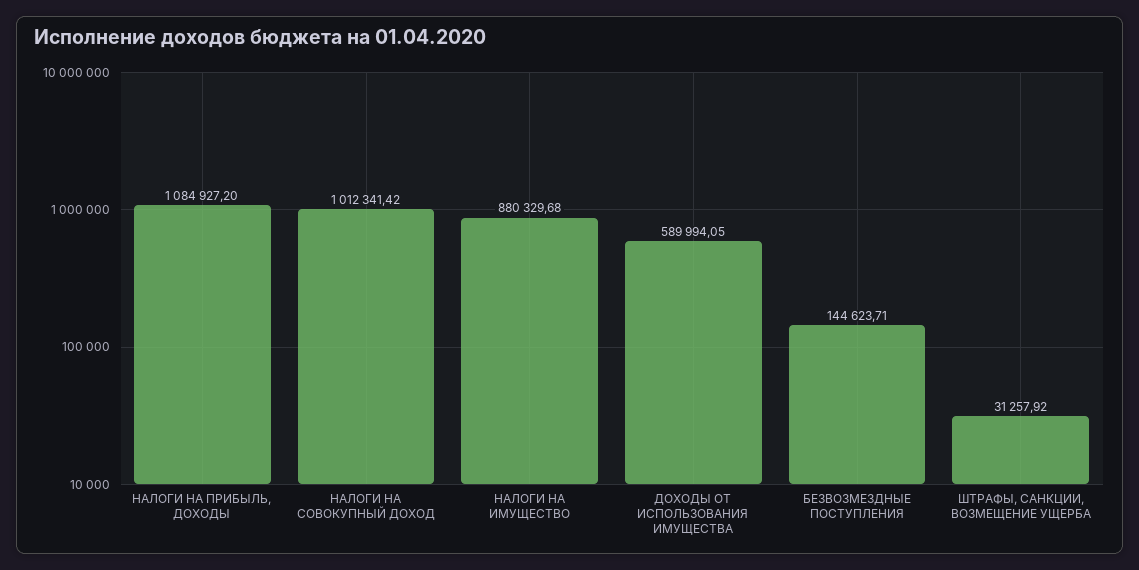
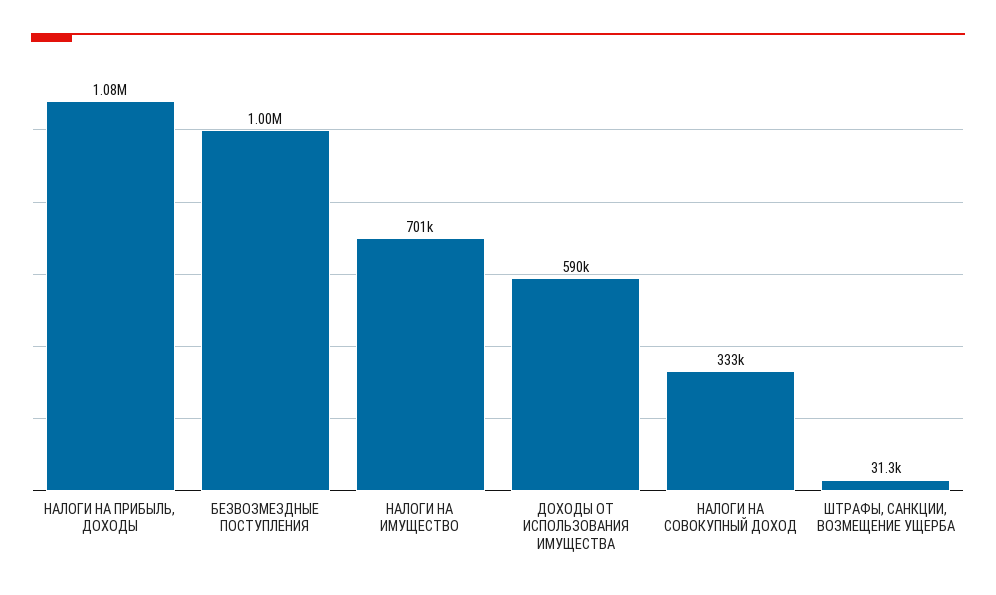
  {
    "НАЛОГИ НА ПРИБЫЛЬ, ДОХОДЫ": 1084927.2,
-   "НАЛОГИ НА СОВОКУПНЫЙ ДОХОД": 1012341.42,
+   "НАЛОГИ НА СОВОКУПНЫЙ ДОХОД": 333000,
-   "НАЛОГИ НА ИМУЩЕСТВО": 880329.68,
+   "НАЛОГИ НА ИМУЩЕСТВО": 701000,
    "ДОХОДЫ ОТ ИСПОЛЬЗОВАНИЯ ИМУЩЕСТВА": 589994.05,
-   "БЕЗВОЗМЕЗДНЫЕ ПОСТУПЛЕНИЯ": 144623.71,
+   "БЕЗВОЗМЕЗДНЫЕ ПОСТУПЛЕНИЯ": 1000000,
    "ШТРАФЫ, САНКЦИИ, ВОЗМЕЩЕНИЕ УЩЕРБА": 31257.92
  }

